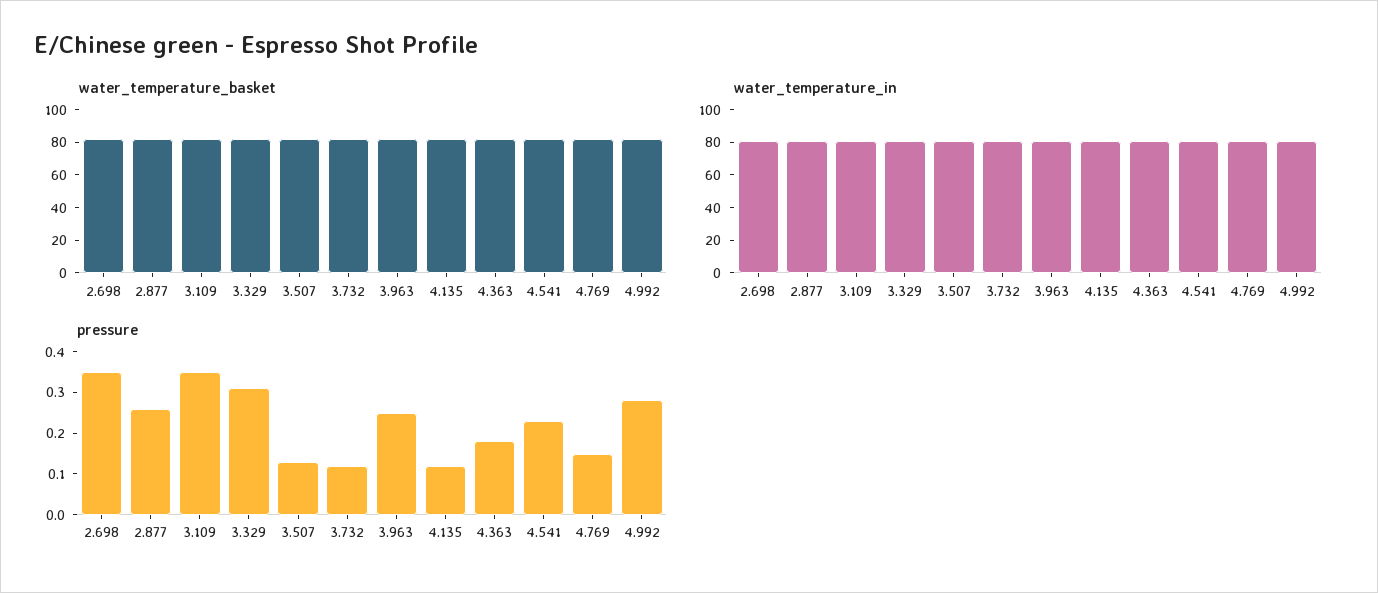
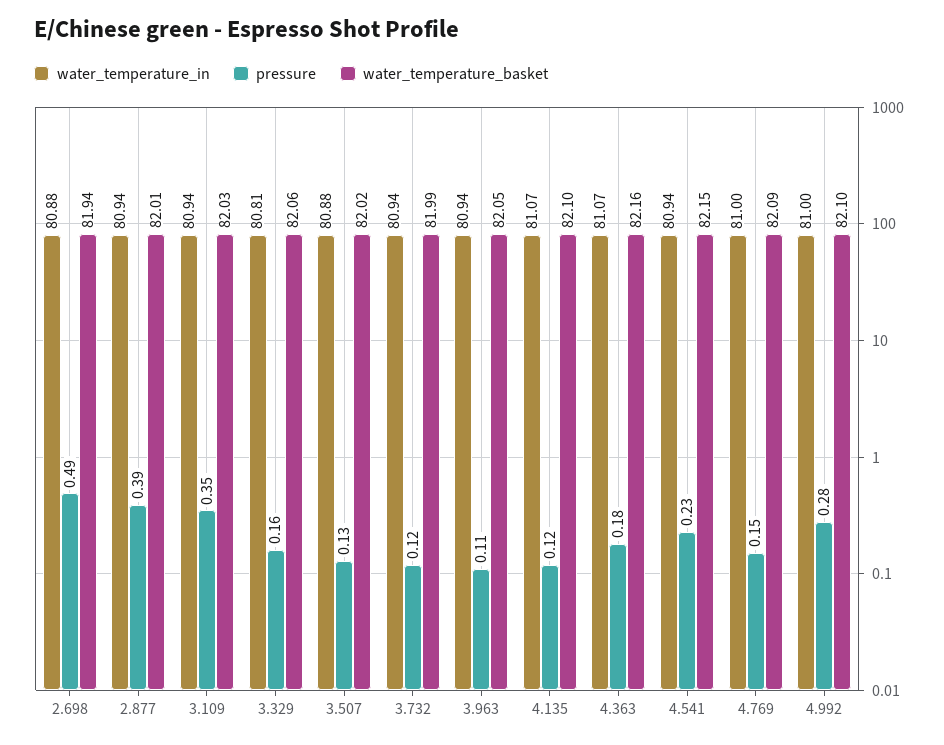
  {
    "water_temperature_basket": {
      "2.698": 81.94,
      "2.877": 82.01,
      "3.109": 82.03,
      "3.329": 82.06,
      "3.507": 82.02,
      "3.732": 81.99,
      "3.963": 82.05,
      "4.135": 82.1,
      "4.363": 82.16,
      "4.541": 82.15,
      "4.769": 82.09,
      "4.992": 82.1
    },
    "water_temperature_in": {
      "2.698": 80.88,
      "2.877": 80.94,
      "3.109": 80.94,
      "3.329": 80.81,
      "3.507": 80.88,
      "3.732": 80.94,
      "3.963": 80.94,
      "4.135": 81.07,
      "4.363": 81.07,
      "4.541": 80.94,
      "4.769": 81,
      "4.992": 81
    },
    "pressure": {
-     "2.698": 0.35,
+     "2.698": 0.49,
-     "2.877": 0.25,
+     "2.877": 0.39,
      "3.109": 0.35,
-     "3.329": 0.3,
+     "3.329": 0.16,
      "3.507": 0.13,
      "3.732": 0.12,
-     "3.963": 0.25,
+     "3.963": 0.11,
      "4.135": 0.12,
      "4.363": 0.18,
      "4.541": 0.23,
      "4.769": 0.15,
      "4.992": 0.28
    }
  }

